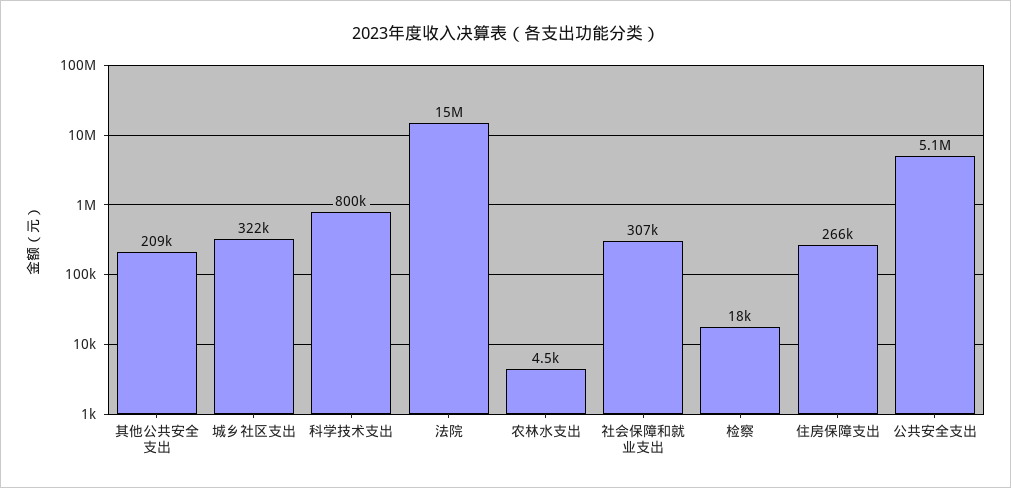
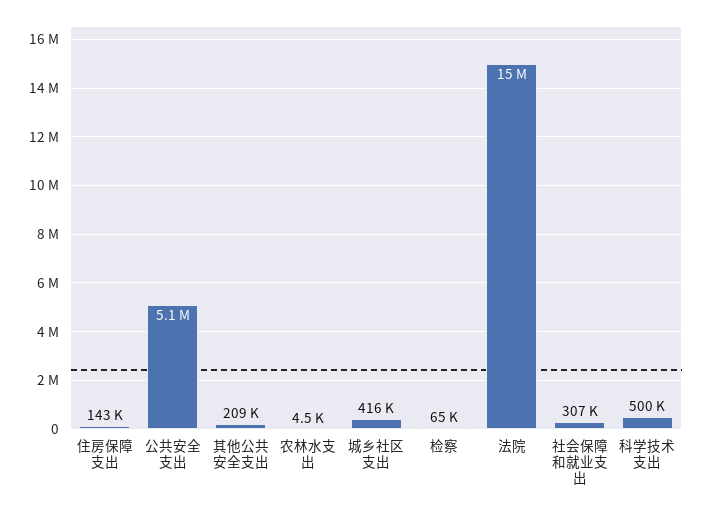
  {
    "其他公共安全支出": 209000,
-   "城乡社区支出": 322000,
+   "城乡社区支出": 416000,
-   "科学技术支出": 800000,
+   "科学技术支出": 500000,
    "法院": 15000000,
    "农林水支出": 4500,
    "社会保障和就业支出": 307000,
-   "检察": 18000,
+   "检察": 65000,
-   "住房保障支出": 266000,
+   "住房保障支出": 143000,
    "公共安全支出": 5100000
  }

